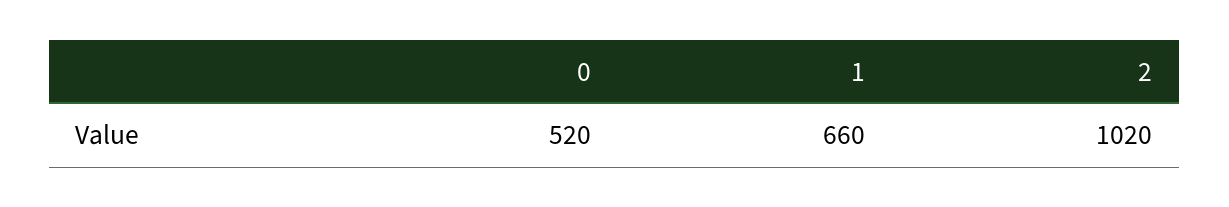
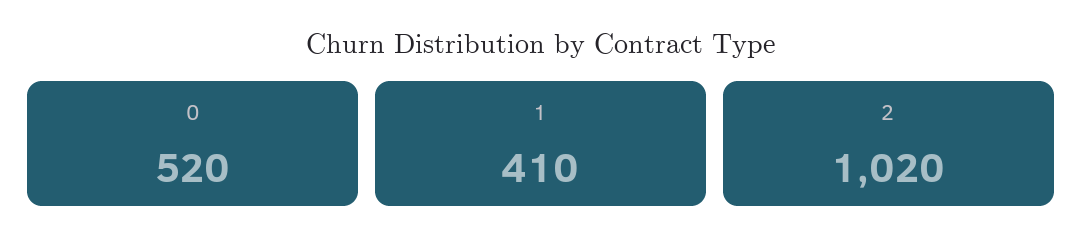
  {
    "0": 520,
-   "1": 660,
+   "1": 410,
    "2": 1020
  }

